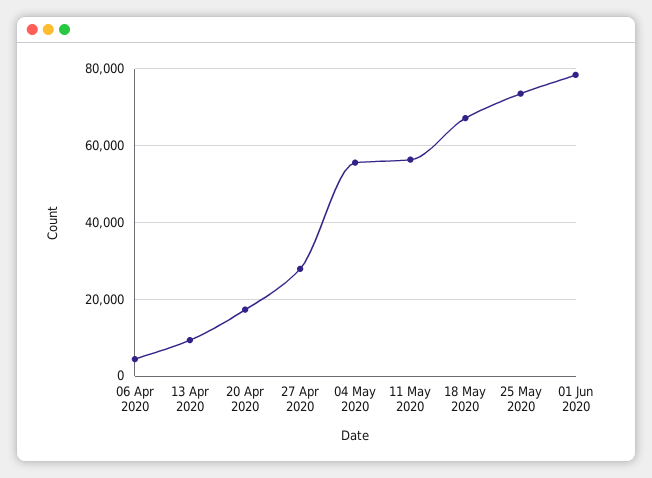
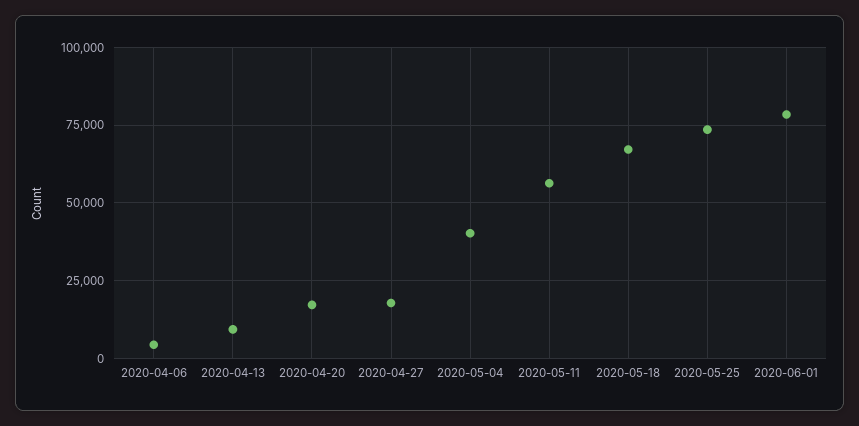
  {
    "06 Apr 2020": 4000,
    "13 Apr 2020": 10000,
    "20 Apr 2020": 18000,
-   "27 Apr 2020": 28000,
+   "27 Apr 2020": 17500,
-   "04 May 2020": 56000,
+   "04 May 2020": 40000,
    "11 May 2020": 56000,
    "18 May 2020": 68000,
    "25 May 2020": 74000,
    "01 Jun 2020": 78000
  }

